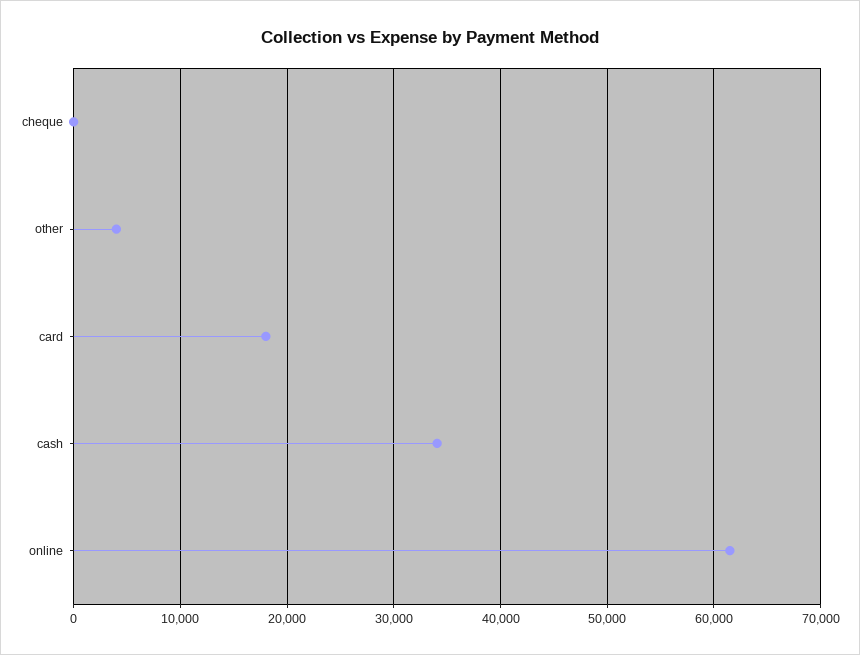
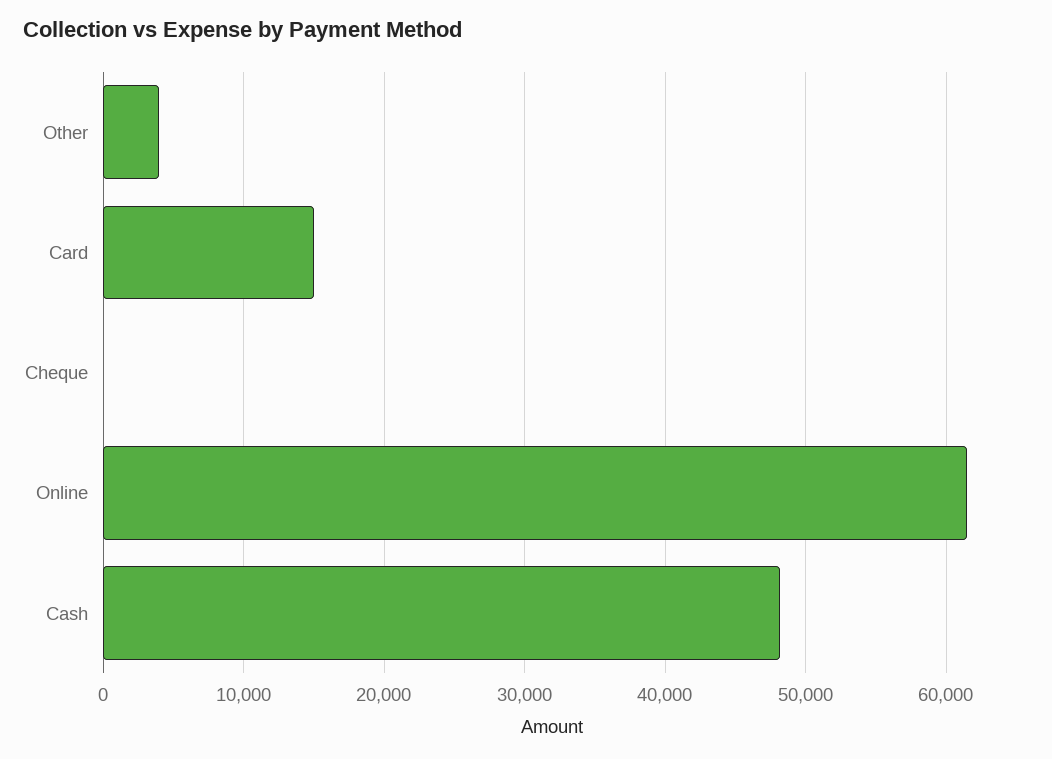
  {
    "cheque": 0,
    "other": 4000,
-   "card": 18000,
+   "card": 15000,
-   "cash": 34000,
+   "cash": 48000,
    "online": 62000
  }

